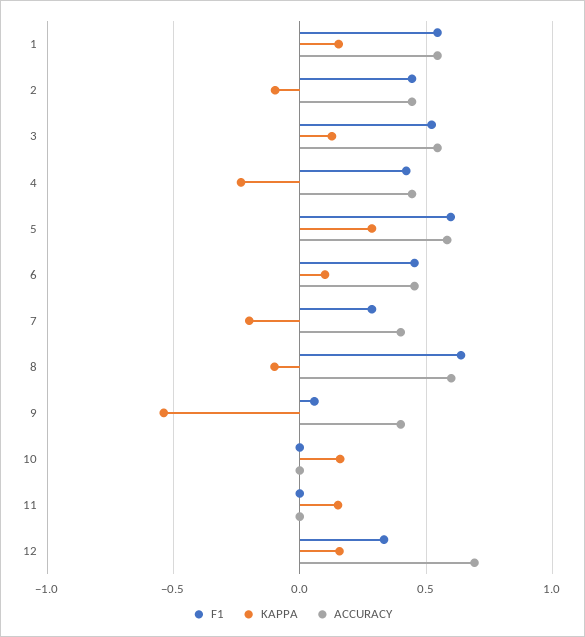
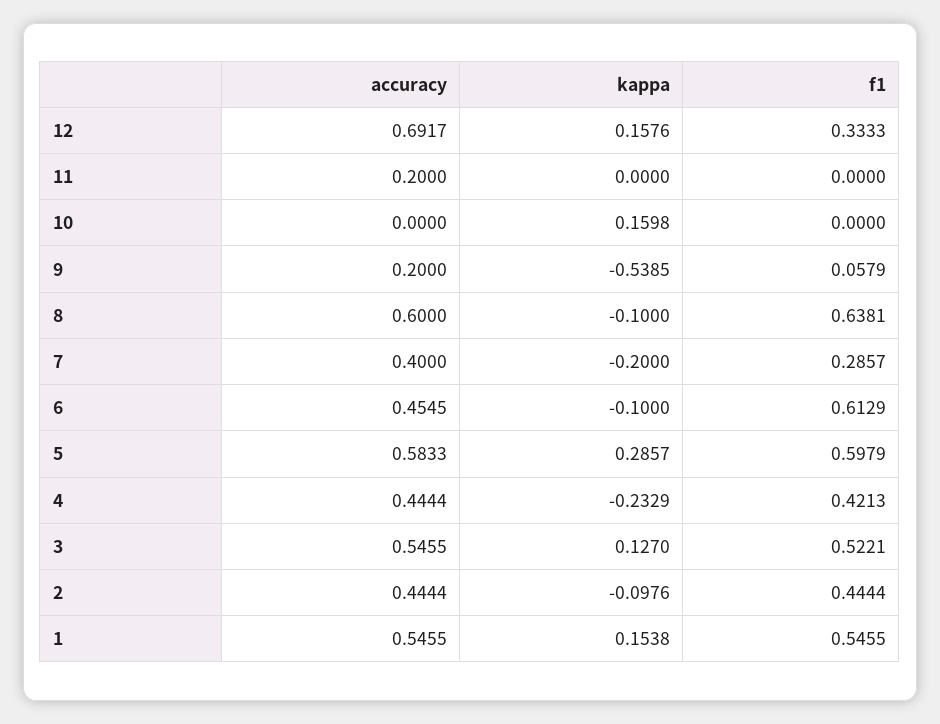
  {
    "F1": {
      "1": 0.5455,
      "2": 0.4444,
      "3": 0.5221,
      "4": 0.4213,
      "5": 0.5979,
-     "6": 0.45,
+     "6": 0.6129,
      "7": 0.2857,
      "8": 0.6381,
      "9": 0.0579,
      "10": 0,
      "11": 0,
      "12": 0.3333
    },
    "KAPPA": {
      "1": 0.1538,
      "2": -0.0976,
      "3": 0.127,
      "4": -0.2329,
      "5": 0.2857,
-     "6": 0.1,
+     "6": -0.1,
      "7": -0.2,
      "8": -0.1,
      "9": -0.5385,
      "10": 0.1598,
-     "11": 0.15,
+     "11": 0,
      "12": 0.1576
    },
    "ACCURACY": {
      "1": 0.5455,
      "2": 0.4444,
      "3": 0.5455,
      "4": 0.4444,
      "5": 0.5833,
      "6": 0.4545,
      "7": 0.4,
      "8": 0.6,
-     "9": 0.4,
+     "9": 0.2,
      "10": 0,
-     "11": 0,
+     "11": 0.2,
      "12": 0.6917
    }
  }

